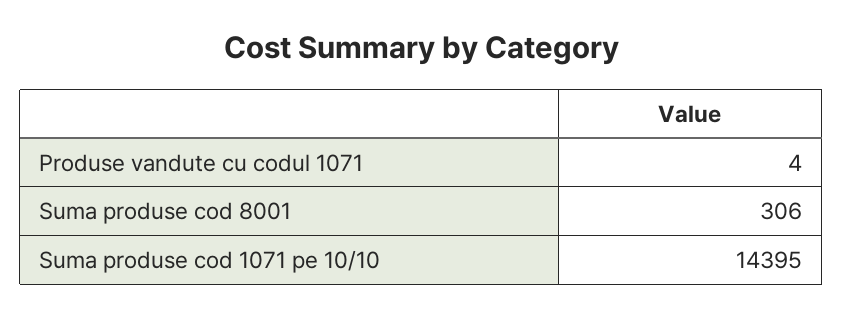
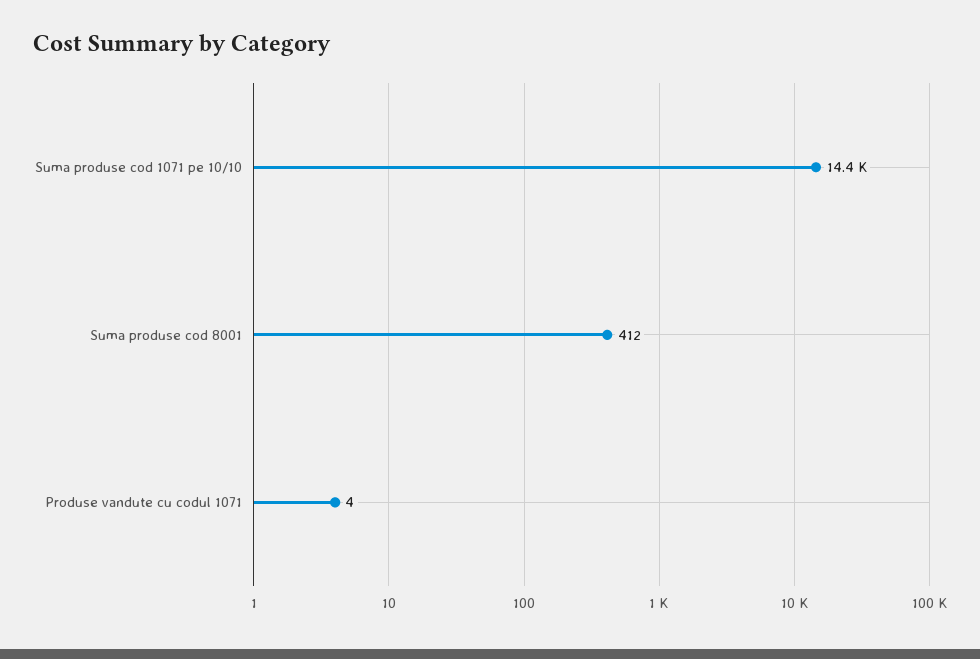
  {
    "Produse vandute cu codul 1071": 4,
-   "Suma produse cod 8001": 306,
+   "Suma produse cod 8001": 412,
    "Suma produse cod 1071 pe 10/10": 14395
  }

